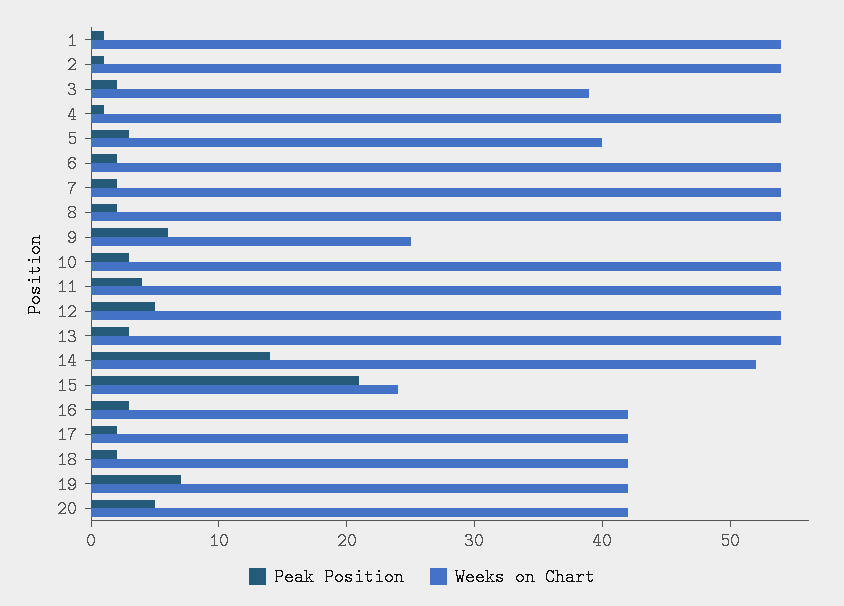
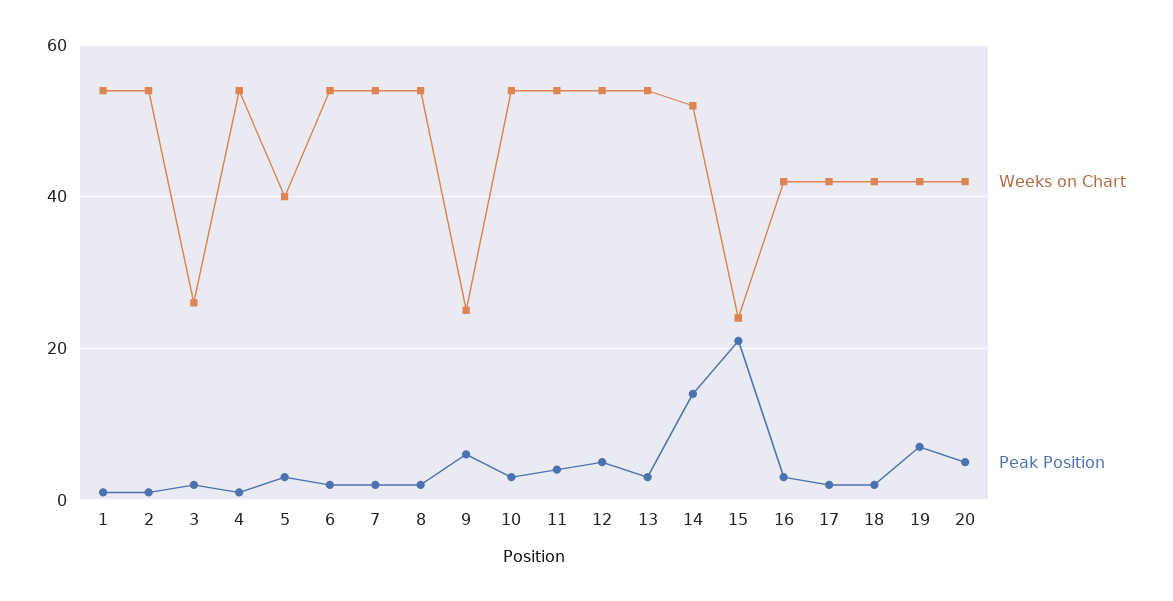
  {
    "Peak Position": {
      "1": 1,
      "2": 1,
      "3": 2,
      "4": 1,
      "5": 3,
      "6": 2,
      "7": 2,
      "8": 2,
      "9": 6,
      "10": 3,
      "11": 4,
      "12": 5,
      "13": 3,
      "14": 14,
      "15": 21,
      "16": 3,
      "17": 2,
      "18": 2,
      "19": 7,
      "20": 5
    },
    "Weeks on Chart": {
      "1": 54,
      "2": 54,
-     "3": 39,
+     "3": 25,
      "4": 54,
      "5": 40,
      "6": 54,
      "7": 54,
      "8": 54,
      "9": 25,
      "10": 54,
      "11": 54,
      "12": 54,
      "13": 54,
      "14": 52,
      "15": 24,
      "16": 42,
      "17": 42,
      "18": 42,
      "19": 42,
      "20": 42
    }
  }

